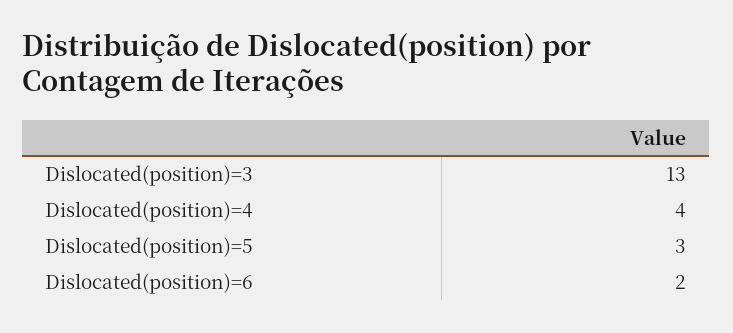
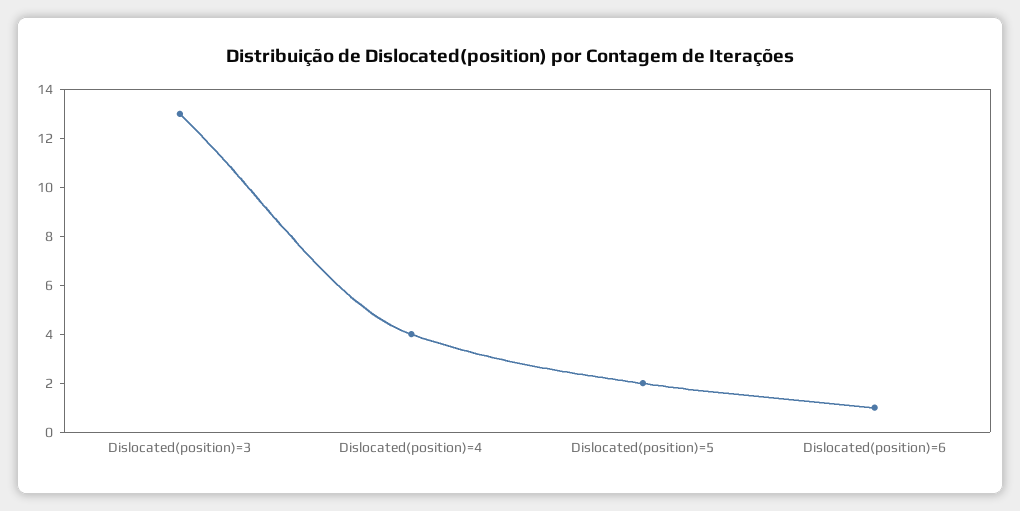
  {
    "Dislocated(position)=3": 13,
    "Dislocated(position)=4": 4,
-   "Dislocated(position)=5": 3,
+   "Dislocated(position)=5": 2,
-   "Dislocated(position)=6": 2
+   "Dislocated(position)=6": 1
  }

